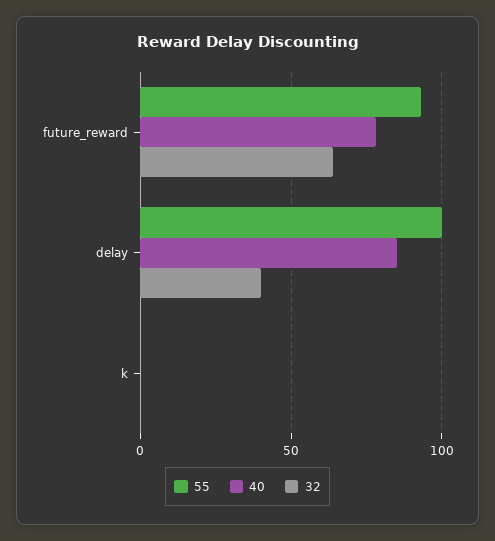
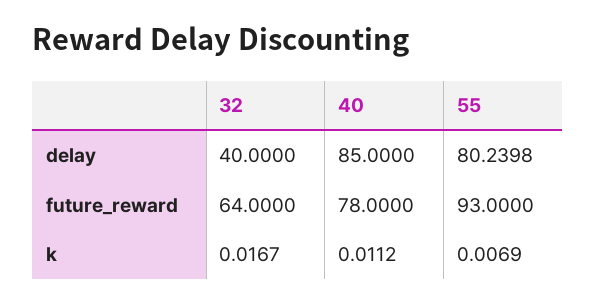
  {
    "55": {
      "future_reward": 93,
-     "delay": 100,
+     "delay": 80.2398,
      "k": 0.0069
    },
    "40": {
      "future_reward": 78,
      "delay": 85,
      "k": 0.0112
    },
    "32": {
      "future_reward": 64,
      "delay": 40,
      "k": 0.0167
    }
  }

